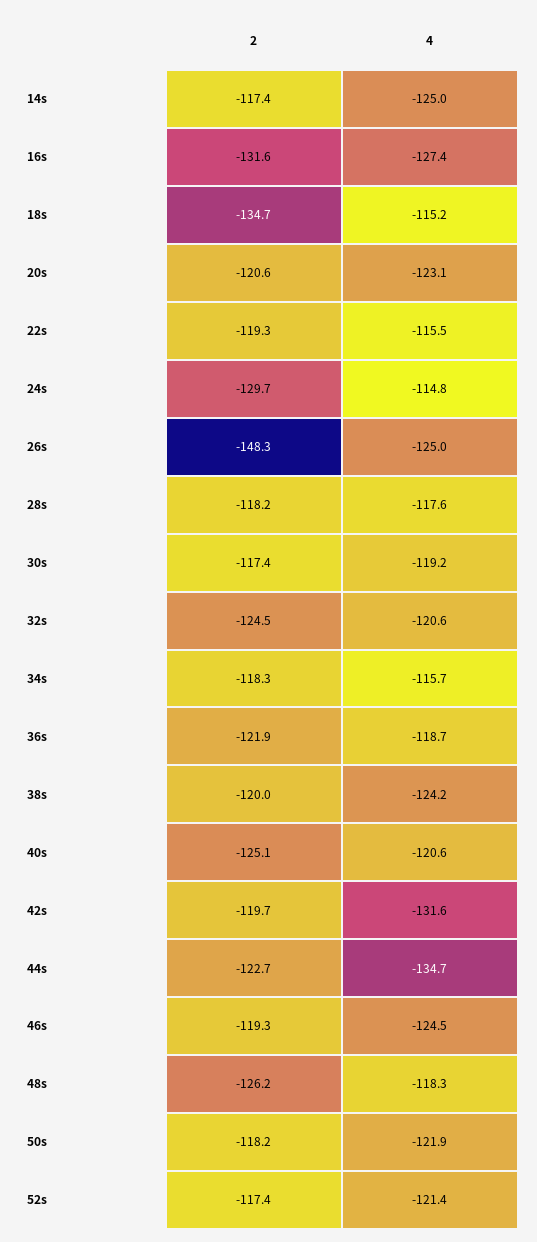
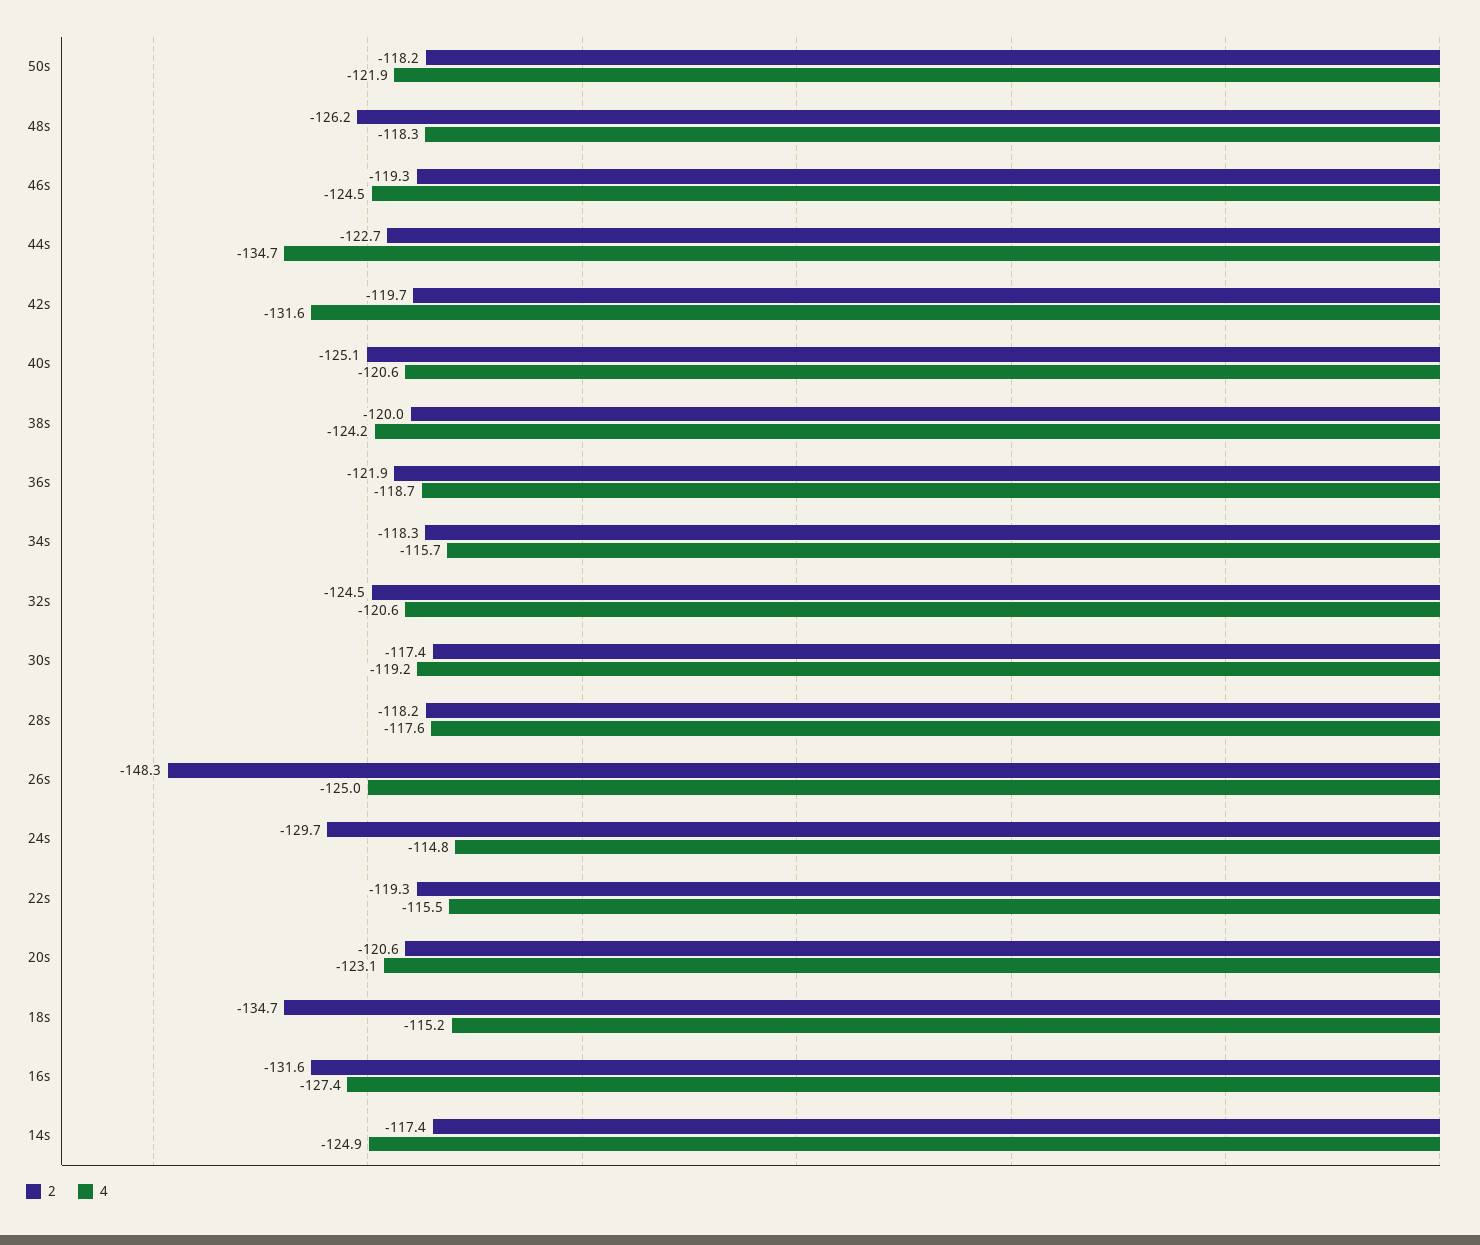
  {
    "2": {
      "14s": -117.4,
      "16s": -131.6,
      "18s": -134.7,
      "20s": -120.6,
      "22s": -119.3,
      "24s": -129.7,
      "26s": -148.3,
      "28s": -118.2,
      "30s": -117.4,
      "32s": -124.5,
      "34s": -118.3,
      "36s": -121.9,
      "38s": -120,
      "40s": -125.1,
      "42s": -119.7,
      "44s": -122.7,
      "46s": -119.3,
      "48s": -126.2,
-     "50s": -118.2,
+     "50s": -118.2
-     "52s": -117.4
    },
    "4": {
-     "14s": -125,
+     "14s": -124.9,
      "16s": -127.4,
      "18s": -115.2,
      "20s": -123.1,
      "22s": -115.5,
      "24s": -114.8,
      "26s": -125,
      "28s": -117.6,
      "30s": -119.2,
      "32s": -120.6,
      "34s": -115.7,
      "36s": -118.7,
      "38s": -124.2,
      "40s": -120.6,
      "42s": -131.6,
      "44s": -134.7,
      "46s": -124.5,
      "48s": -118.3,
-     "50s": -121.9,
+     "50s": -121.9
-     "52s": -121.4
    }
  }

